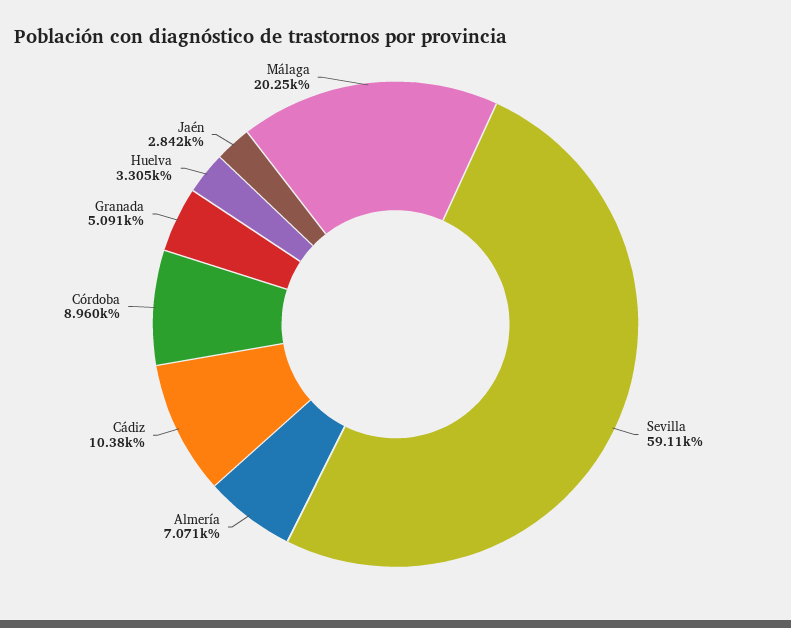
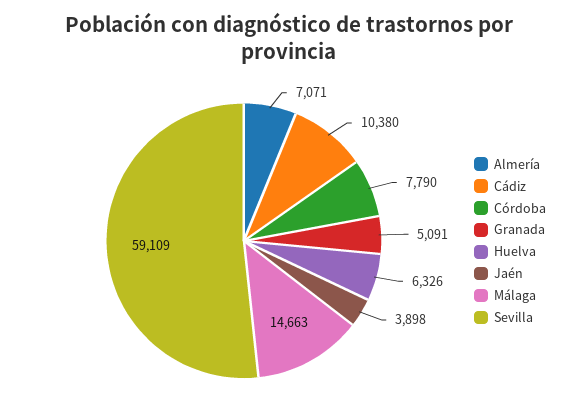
  {
    "Sevilla": 59109,
    "Almería": 7071,
    "Cádiz": 10380,
-   "Córdoba": 8960,
+   "Córdoba": 7790,
    "Granada": 5091,
-   "Huelva": 3305,
+   "Huelva": 6326,
-   "Jaén": 2842,
+   "Jaén": 3898,
-   "Málaga": 20250
+   "Málaga": 14663
  }

